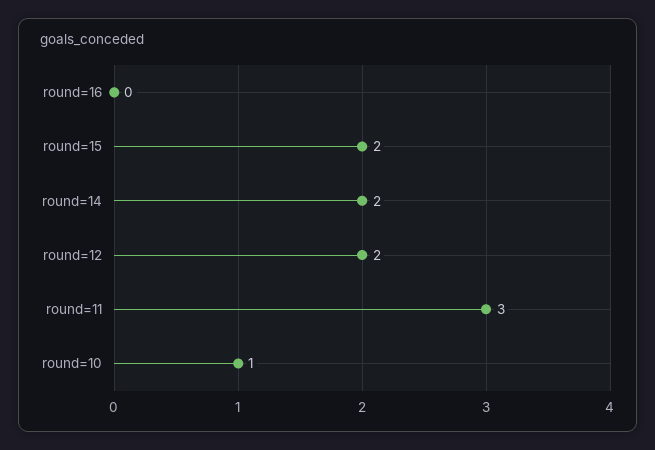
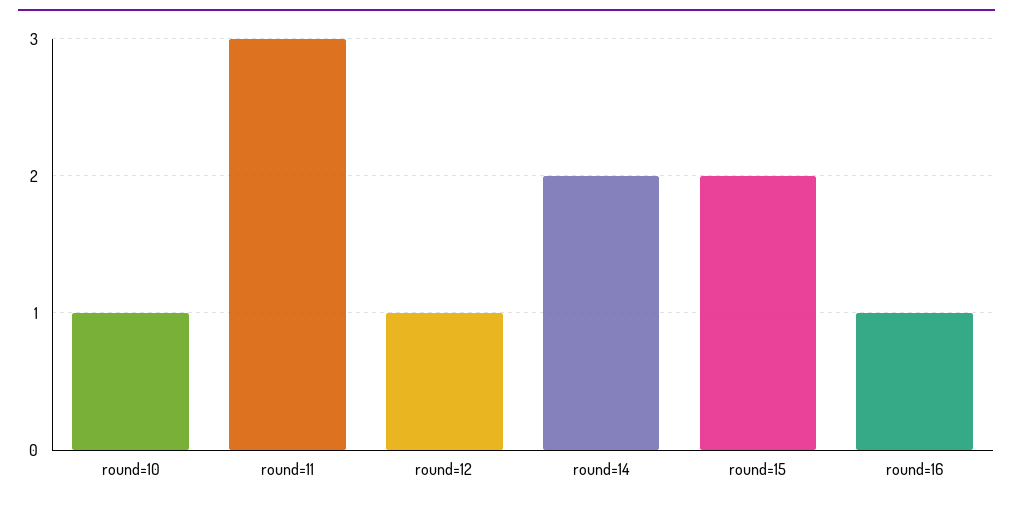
  {
-   "round=16": 0,
+   "round=16": 1,
    "round=15": 2,
    "round=14": 2,
-   "round=12": 2,
+   "round=12": 1,
    "round=11": 3,
    "round=10": 1
  }

